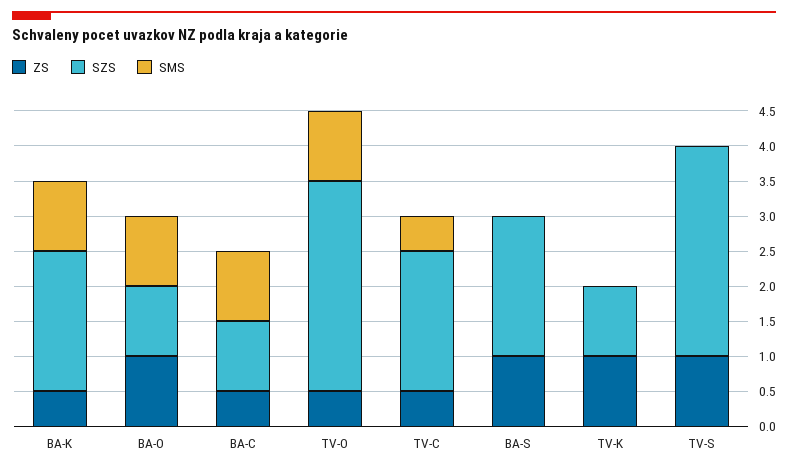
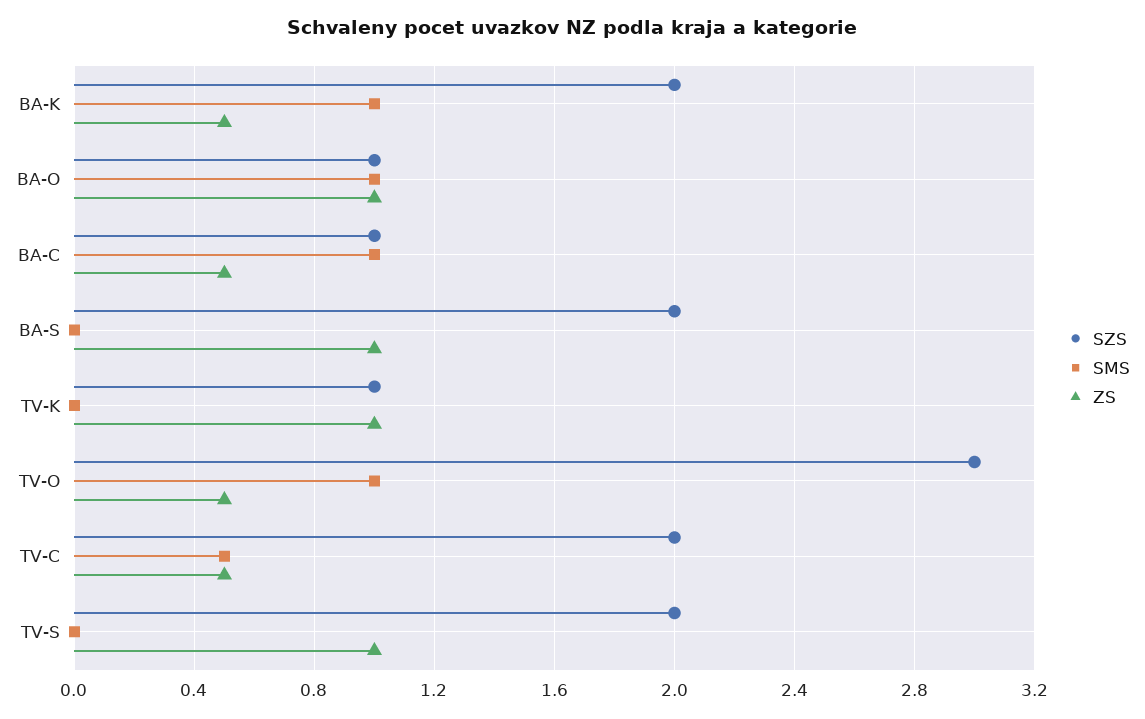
  {
    "ZS": {
      "BA-K": 0.5,
      "BA-O": 1,
      "BA-C": 0.5,
      "TV-O": 0.5,
      "TV-C": 0.5,
      "BA-S": 1,
      "TV-K": 1,
      "TV-S": 1
    },
    "SZS": {
      "BA-K": 2,
      "BA-O": 1,
      "BA-C": 1,
      "TV-O": 3,
      "TV-C": 2,
      "BA-S": 2,
      "TV-K": 1,
-     "TV-S": 3
+     "TV-S": 2
    },
    "SMS": {
      "BA-K": 1,
      "BA-O": 1,
      "BA-C": 1,
      "TV-O": 1,
      "TV-C": 0.5,
      "BA-S": 0,
      "TV-K": 0,
      "TV-S": 0
    }
  }

